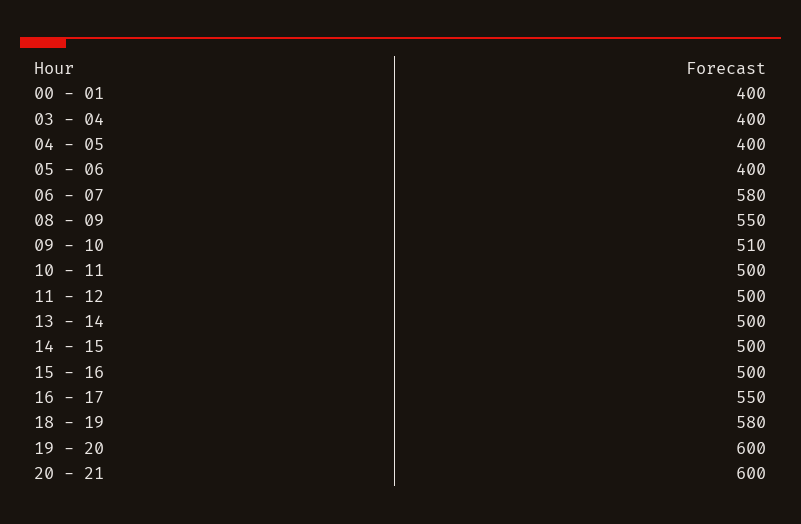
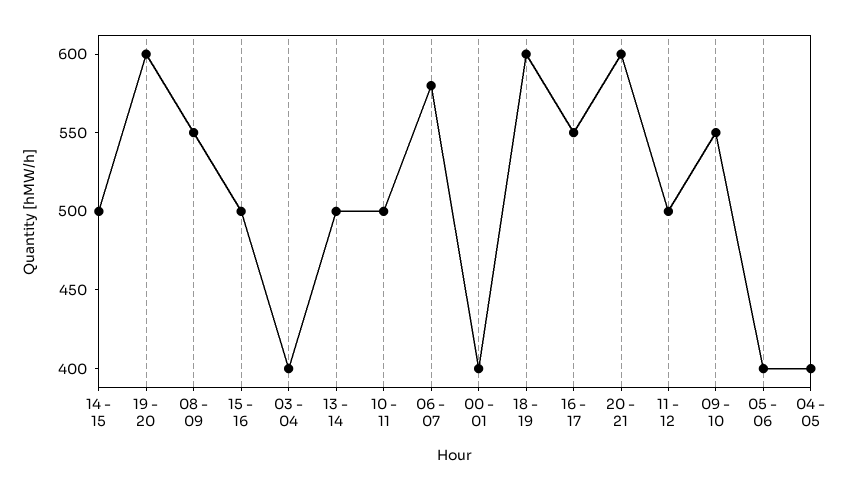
  {
    "00 - 01": 400,
    "03 - 04": 400,
    "04 - 05": 400,
    "05 - 06": 400,
    "06 - 07": 580,
    "08 - 09": 550,
-   "09 - 10": 510,
+   "09 - 10": 550,
    "10 - 11": 500,
    "11 - 12": 500,
    "13 - 14": 500,
    "14 - 15": 500,
    "15 - 16": 500,
    "16 - 17": 550,
-   "18 - 19": 580,
+   "18 - 19": 600,
    "19 - 20": 600,
    "20 - 21": 600
  }

